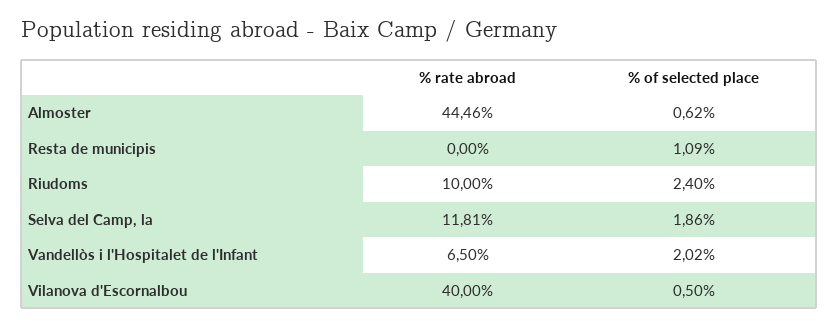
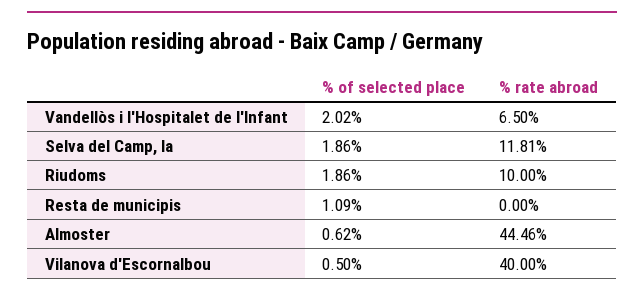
  {
    "% rate abroad": {
      "Almoster": 44.46,
      "Resta de municipis": 0,
      "Riudoms": 10,
      "Selva del Camp, la": 11.81,
      "Vandellòs i l'Hospitalet de l'Infant": 6.5,
      "Vilanova d'Escornalbou": 40
    },
    "% of selected place": {
      "Almoster": 0.62,
      "Resta de municipis": 1.09,
-     "Riudoms": 2.4,
+     "Riudoms": 1.86,
      "Selva del Camp, la": 1.86,
      "Vandellòs i l'Hospitalet de l'Infant": 2.02,
      "Vilanova d'Escornalbou": 0.5
    }
  }

